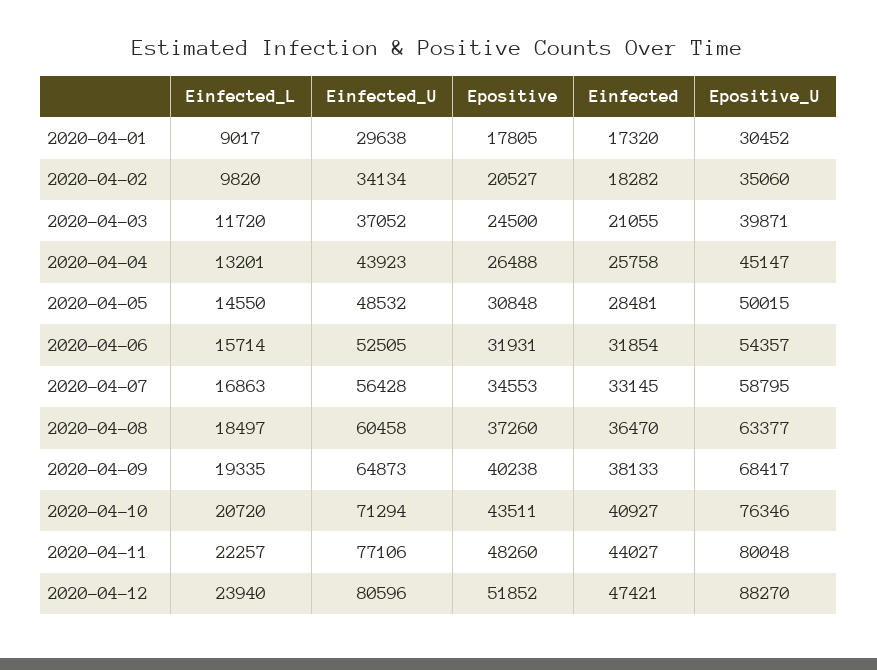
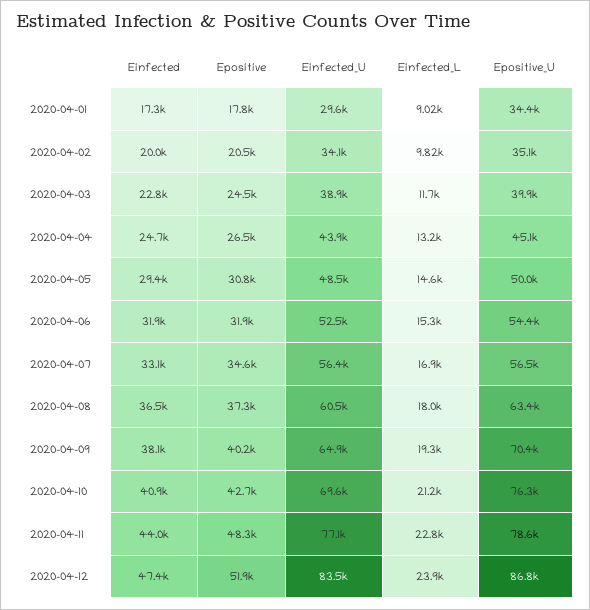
  {
    "Einfected_L": {
      "2020-04-01": 9017,
      "2020-04-02": 9820,
      "2020-04-03": 11720,
      "2020-04-04": 13201,
      "2020-04-05": 14550,
-     "2020-04-06": 15714,
+     "2020-04-06": 15300,
      "2020-04-07": 16863,
-     "2020-04-08": 18497,
+     "2020-04-08": 18000,
      "2020-04-09": 19335,
-     "2020-04-10": 20720,
+     "2020-04-10": 21200,
-     "2020-04-11": 22257,
+     "2020-04-11": 22800,
      "2020-04-12": 23940
    },
    "Einfected_U": {
      "2020-04-01": 29638,
      "2020-04-02": 34134,
-     "2020-04-03": 37052,
+     "2020-04-03": 38900,
      "2020-04-04": 43923,
      "2020-04-05": 48532,
      "2020-04-06": 52505,
      "2020-04-07": 56428,
      "2020-04-08": 60458,
      "2020-04-09": 64873,
-     "2020-04-10": 71294,
+     "2020-04-10": 69600,
      "2020-04-11": 77106,
-     "2020-04-12": 80596
+     "2020-04-12": 83500
    },
    "Epositive": {
      "2020-04-01": 17805,
      "2020-04-02": 20527,
      "2020-04-03": 24500,
      "2020-04-04": 26488,
      "2020-04-05": 30848,
      "2020-04-06": 31931,
      "2020-04-07": 34553,
      "2020-04-08": 37260,
      "2020-04-09": 40238,
-     "2020-04-10": 43511,
+     "2020-04-10": 42700,
      "2020-04-11": 48260,
      "2020-04-12": 51852
    },
    "Einfected": {
      "2020-04-01": 17320,
-     "2020-04-02": 18282,
+     "2020-04-02": 20000,
-     "2020-04-03": 21055,
+     "2020-04-03": 22800,
-     "2020-04-04": 25758,
+     "2020-04-04": 24700,
-     "2020-04-05": 28481,
+     "2020-04-05": 29400,
      "2020-04-06": 31854,
      "2020-04-07": 33145,
      "2020-04-08": 36470,
      "2020-04-09": 38133,
      "2020-04-10": 40927,
      "2020-04-11": 44027,
      "2020-04-12": 47421
    },
    "Epositive_U": {
-     "2020-04-01": 30452,
+     "2020-04-01": 34400,
      "2020-04-02": 35060,
      "2020-04-03": 39871,
      "2020-04-04": 45147,
      "2020-04-05": 50015,
      "2020-04-06": 54357,
-     "2020-04-07": 58795,
+     "2020-04-07": 56500,
      "2020-04-08": 63377,
-     "2020-04-09": 68417,
+     "2020-04-09": 70400,
      "2020-04-10": 76346,
-     "2020-04-11": 80048,
+     "2020-04-11": 78600,
-     "2020-04-12": 88270
+     "2020-04-12": 86800
    }
  }

